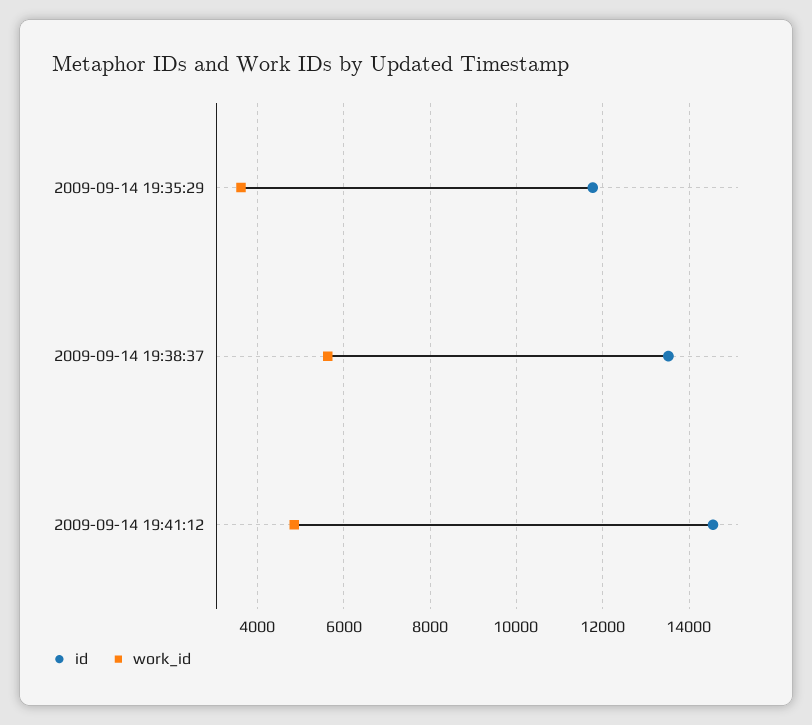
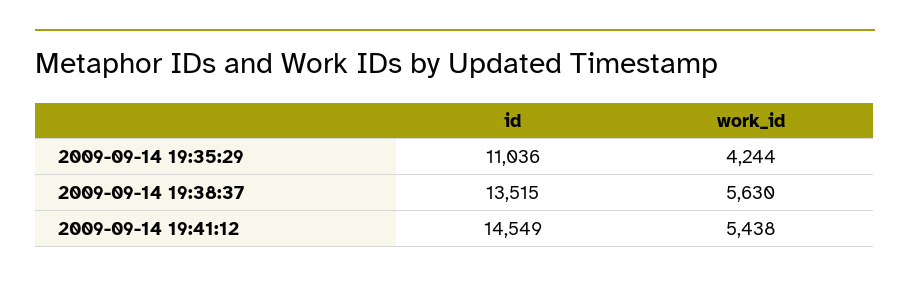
  {
    "id": {
-     "2009-09-14 19:35:29": 11800,
+     "2009-09-14 19:35:29": 11036,
      "2009-09-14 19:38:37": 13515,
      "2009-09-14 19:41:12": 14549
    },
    "work_id": {
-     "2009-09-14 19:35:29": 3600,
+     "2009-09-14 19:35:29": 4244,
      "2009-09-14 19:38:37": 5630,
-     "2009-09-14 19:41:12": 4800
+     "2009-09-14 19:41:12": 5438
    }
  }

